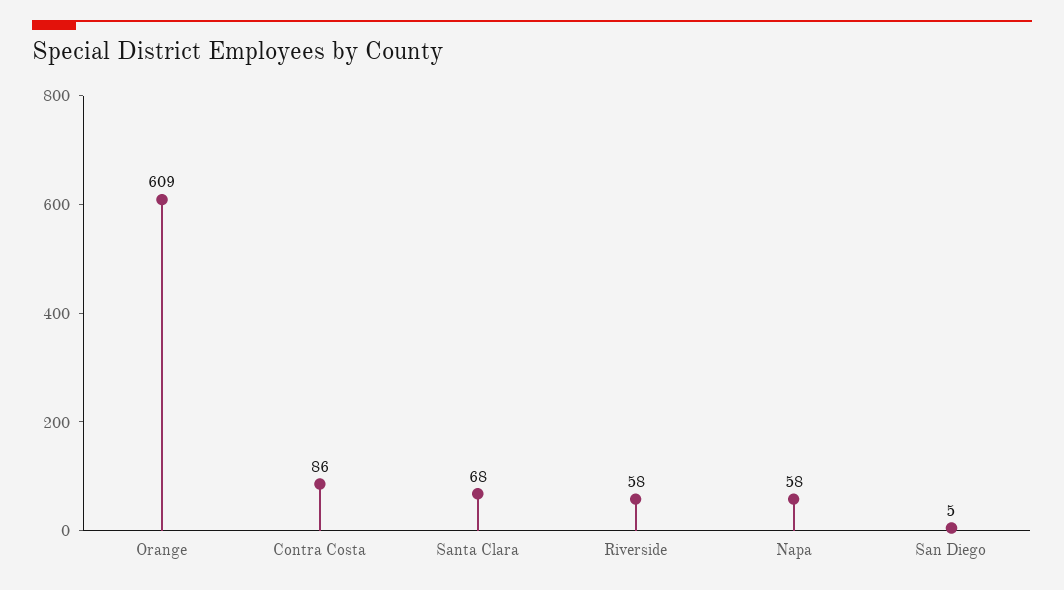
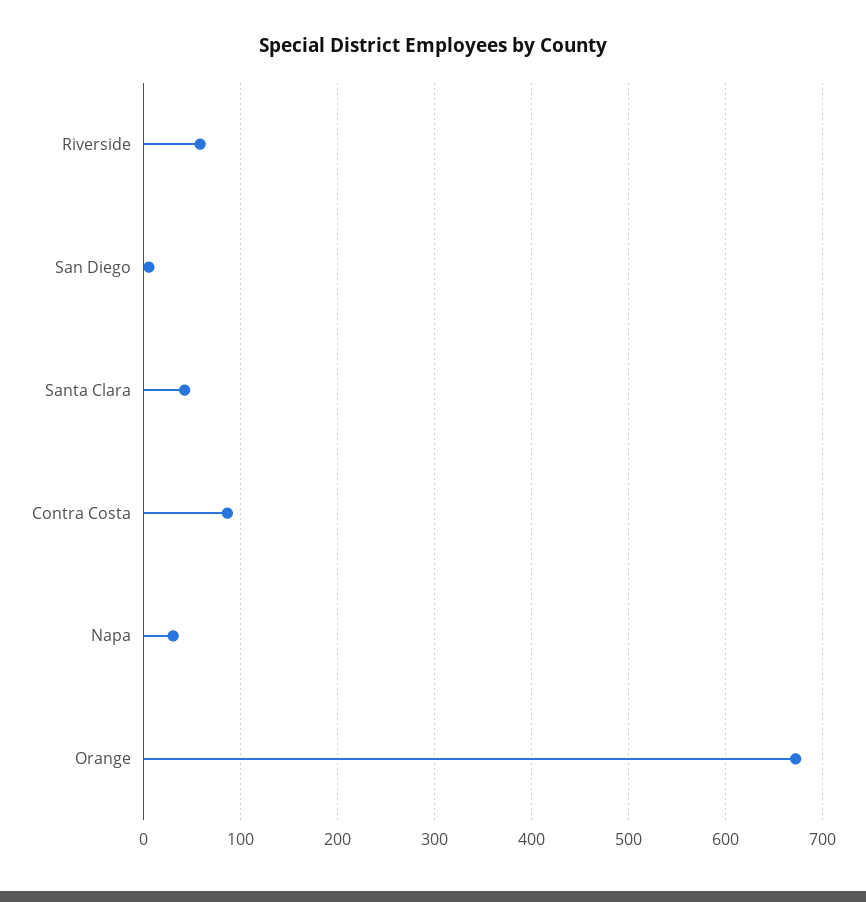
  {
-   "Orange": 609,
+   "Orange": 670,
    "Contra Costa": 86,
-   "Santa Clara": 68,
+   "Santa Clara": 40,
    "Riverside": 58,
-   "Napa": 58,
+   "Napa": 30,
    "San Diego": 5
  }

